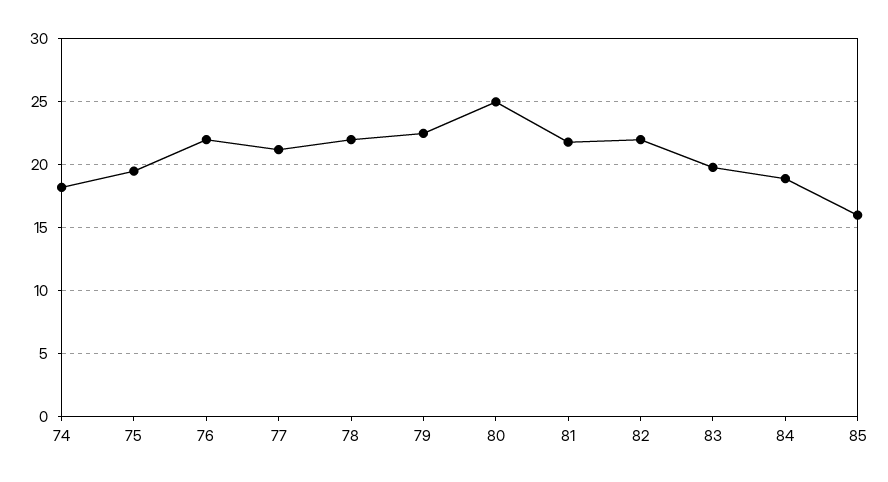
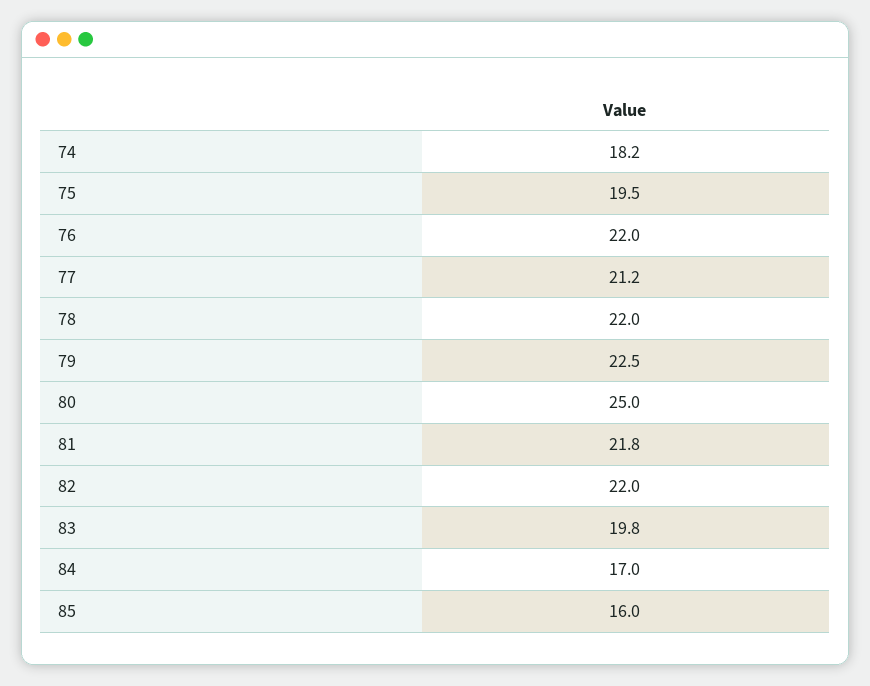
  {
    "74": 18.2,
    "75": 19.5,
    "76": 22,
    "77": 21.2,
    "78": 22,
    "79": 22.5,
    "80": 25,
    "81": 21.8,
    "82": 22,
    "83": 19.8,
-   "84": 19,
+   "84": 17,
    "85": 16
  }

